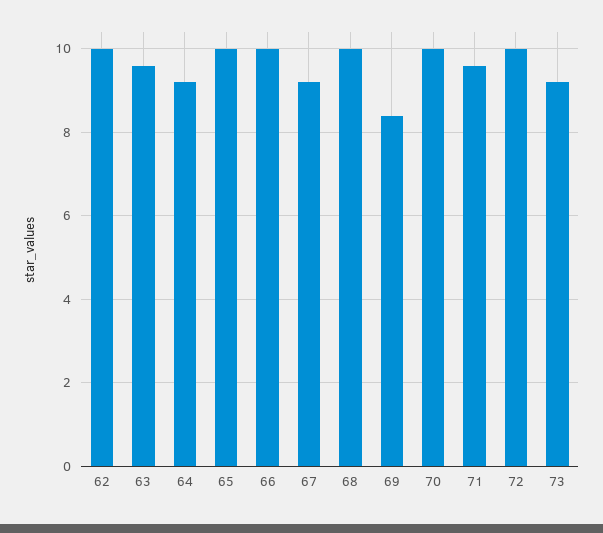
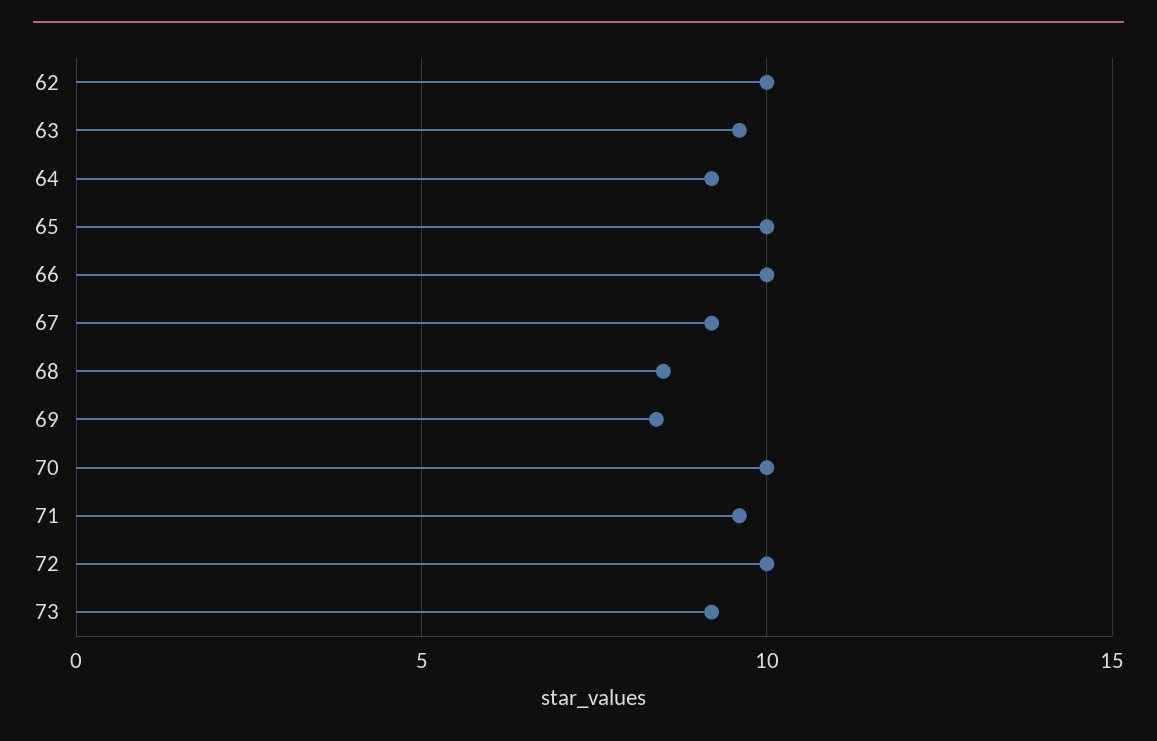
  {
    "62": 10,
    "63": 9.5,
    "64": 9,
    "65": 10,
    "66": 10,
    "67": 9,
-   "68": 10,
+   "68": 8.5,
    "69": 8.5,
    "70": 10,
    "71": 9.5,
    "72": 10,
    "73": 9
  }

